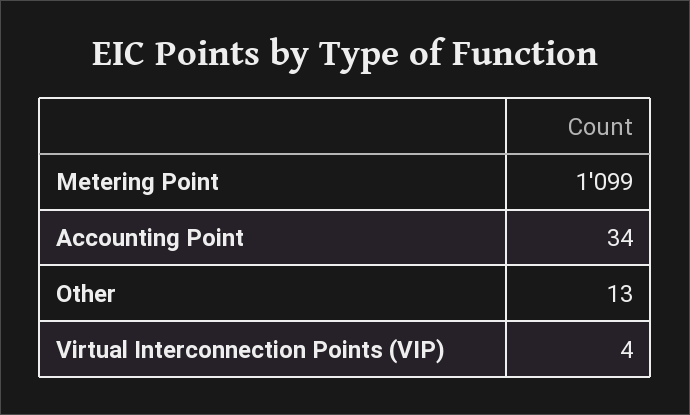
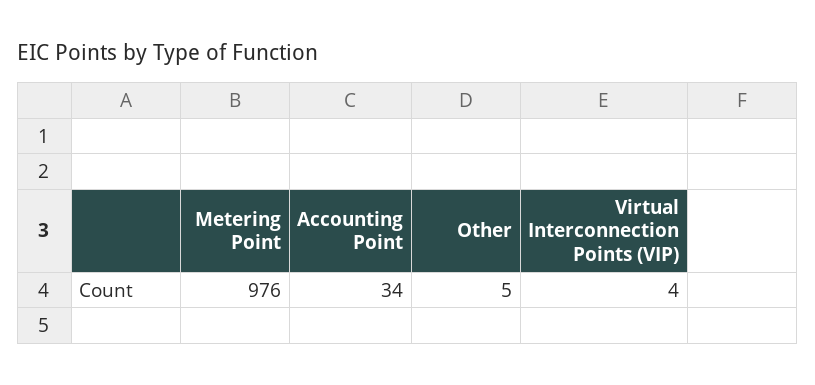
  {
-   "Metering Point": 1099,
+   "Metering Point": 976,
    "Accounting Point": 34,
-   "Other": 13,
+   "Other": 5,
    "Virtual Interconnection Points (VIP)": 4
  }

